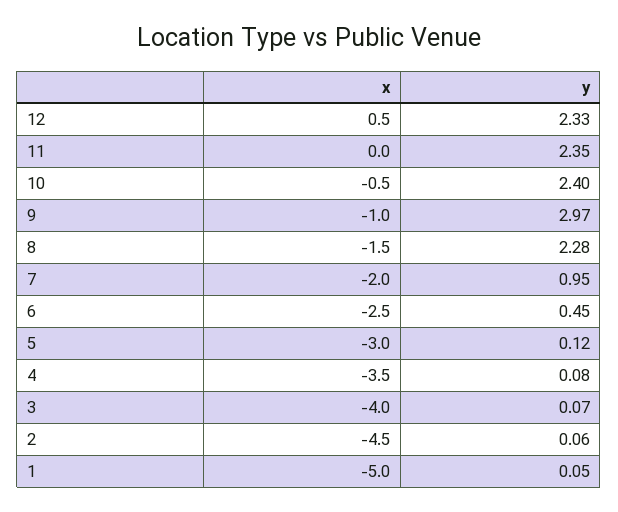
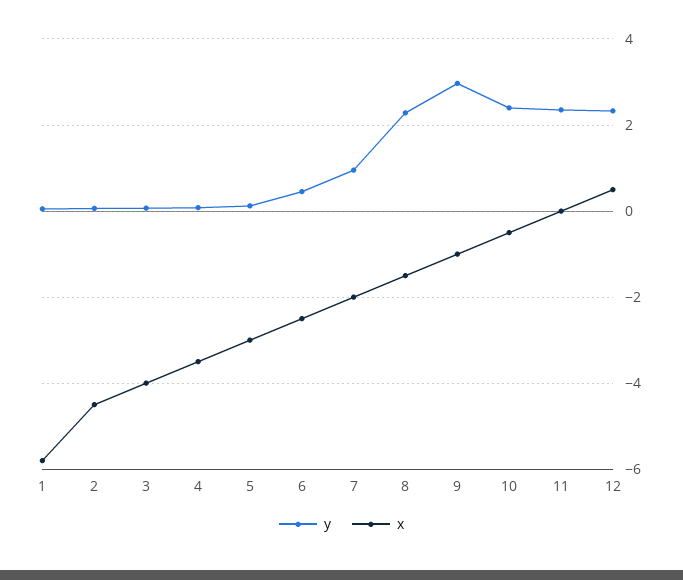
  {
    "x": {
      "12": 0.5,
      "11": 0,
      "10": -0.5,
      "9": -1,
      "8": -1.5,
      "7": -2,
      "6": -2.5,
      "5": -3,
      "4": -3.5,
      "3": -4,
      "2": -4.5,
-     "1": -5
+     "1": -5.8
    },
    "y": {
      "12": 2.33,
      "11": 2.35,
      "10": 2.4,
      "9": 2.97,
      "8": 2.28,
      "7": 0.95,
      "6": 0.45,
      "5": 0.12,
      "4": 0.08,
      "3": 0.07,
      "2": 0.06,
      "1": 0.05
    }
  }

